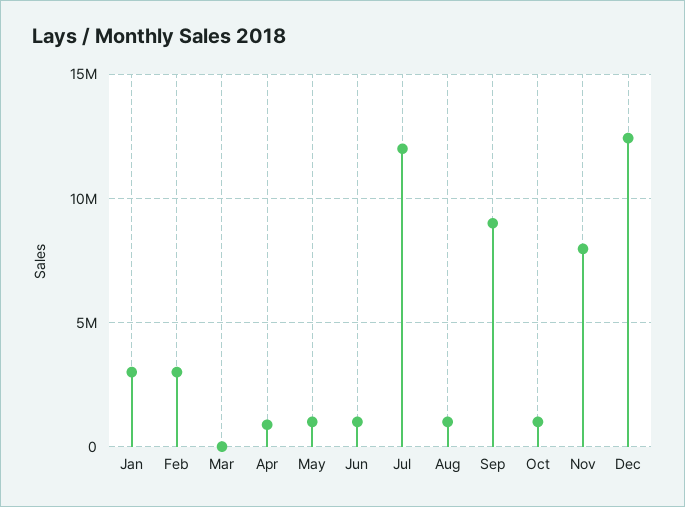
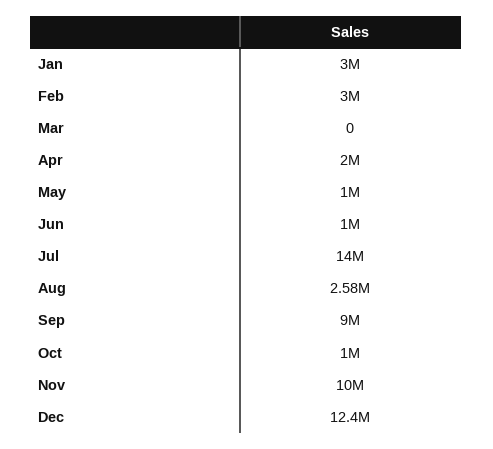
  {
    "Jan": 3000000,
    "Feb": 3000000,
    "Mar": 0,
-   "Apr": 1000000,
+   "Apr": 2000000,
    "May": 1000000,
    "Jun": 1000000,
-   "Jul": 12000000,
+   "Jul": 14000000,
-   "Aug": 1000000,
+   "Aug": 2580000,
    "Sep": 9000000,
    "Oct": 1000000,
-   "Nov": 8000000,
+   "Nov": 10000000,
    "Dec": 12400000
  }

